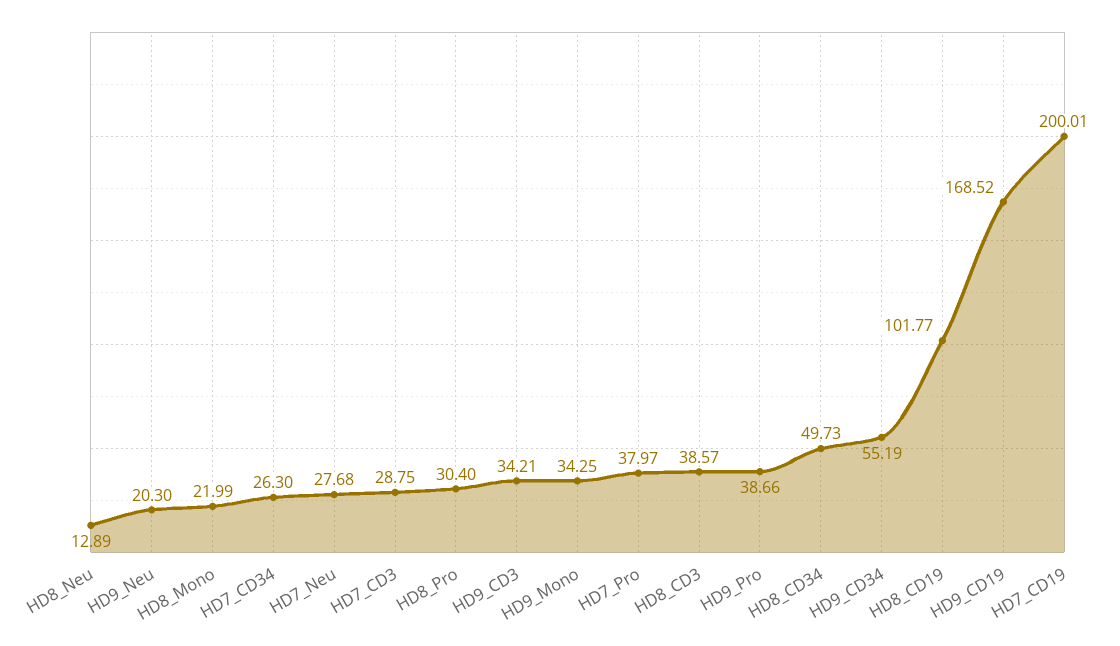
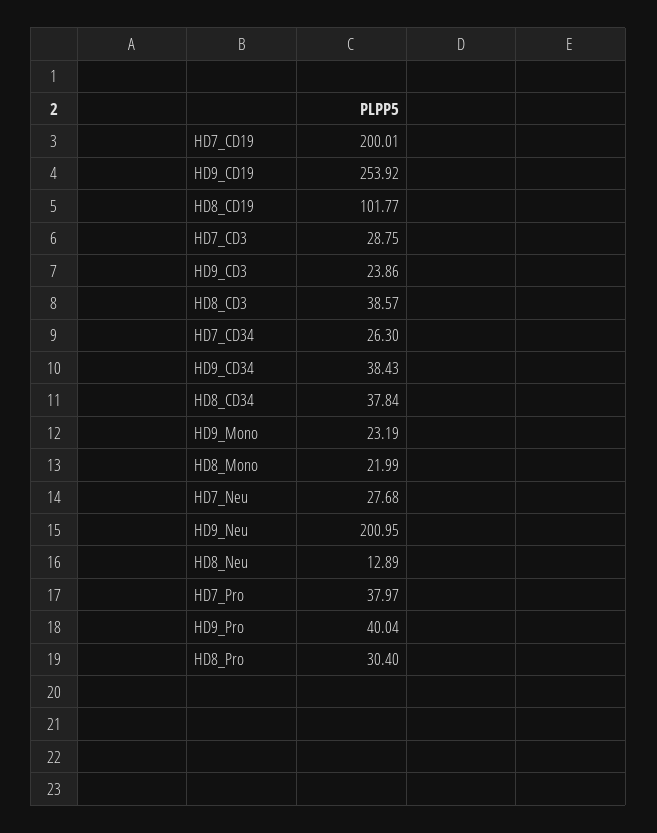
  {
    "HD8_Neu": 12.89,
-   "HD9_Neu": 20.3,
+   "HD9_Neu": 200.95,
    "HD8_Mono": 21.99,
    "HD7_CD34": 26.3,
    "HD7_Neu": 27.68,
    "HD7_CD3": 28.75,
    "HD8_Pro": 30.4,
-   "HD9_CD3": 34.21,
+   "HD9_CD3": 23.86,
-   "HD9_Mono": 34.25,
+   "HD9_Mono": 23.19,
    "HD7_Pro": 37.97,
    "HD8_CD3": 38.57,
-   "HD9_Pro": 38.66,
+   "HD9_Pro": 40.04,
-   "HD8_CD34": 49.73,
+   "HD8_CD34": 37.84,
-   "HD9_CD34": 55.19,
+   "HD9_CD34": 38.43,
    "HD8_CD19": 101.77,
-   "HD9_CD19": 168.52,
+   "HD9_CD19": 253.92,
    "HD7_CD19": 200.01
  }

